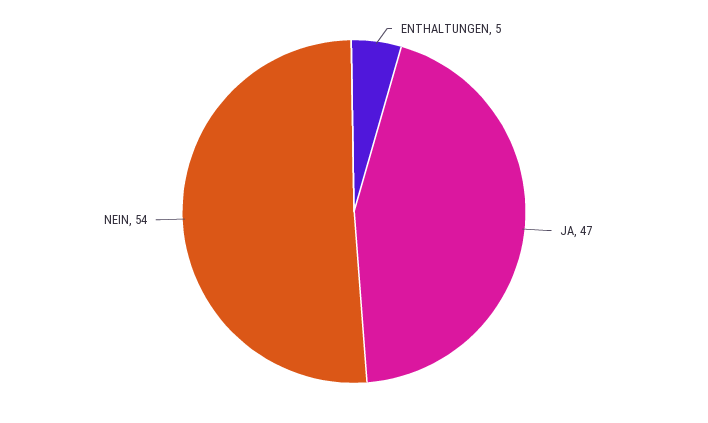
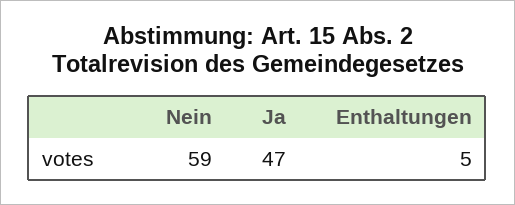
  {
    "ENTHALTUNGEN": 5,
    "JA": 47,
-   "NEIN": 54
+   "NEIN": 59
  }

